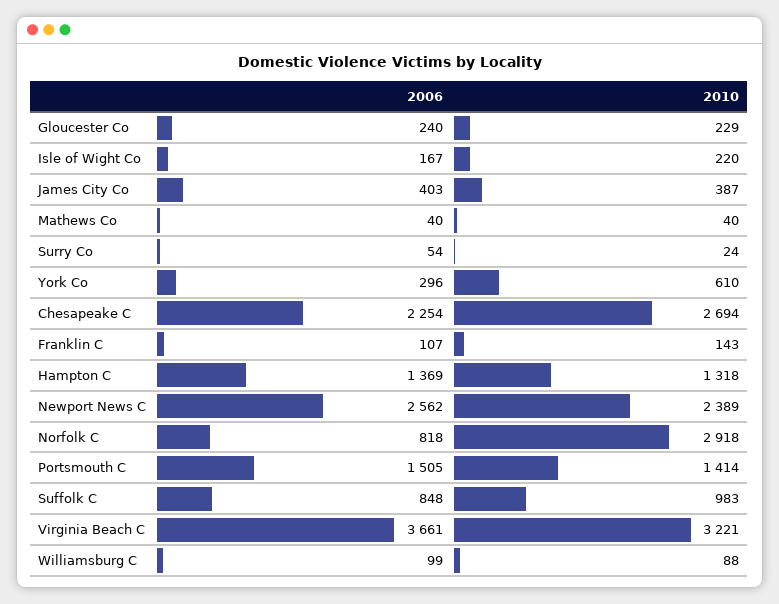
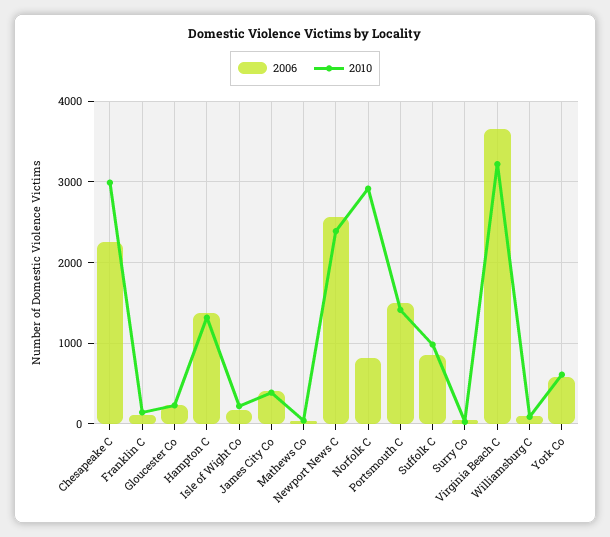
  {
    "2006": {
      "Gloucester Co": 240,
      "Isle of Wight Co": 167,
      "James City Co": 403,
      "Mathews Co": 40,
      "Surry Co": 54,
-     "York Co": 296,
+     "York Co": 600,
      "Chesapeake C": 2254,
      "Franklin C": 107,
      "Hampton C": 1369,
      "Newport News C": 2562,
      "Norfolk C": 818,
      "Portsmouth C": 1505,
      "Suffolk C": 848,
      "Virginia Beach C": 3661,
      "Williamsburg C": 99
    },
    "2010": {
      "Gloucester Co": 229,
      "Isle of Wight Co": 220,
      "James City Co": 387,
      "Mathews Co": 40,
      "Surry Co": 24,
      "York Co": 610,
-     "Chesapeake C": 2694,
+     "Chesapeake C": 3000,
      "Franklin C": 143,
      "Hampton C": 1318,
      "Newport News C": 2389,
      "Norfolk C": 2918,
      "Portsmouth C": 1414,
      "Suffolk C": 983,
      "Virginia Beach C": 3221,
      "Williamsburg C": 88
    }
  }

